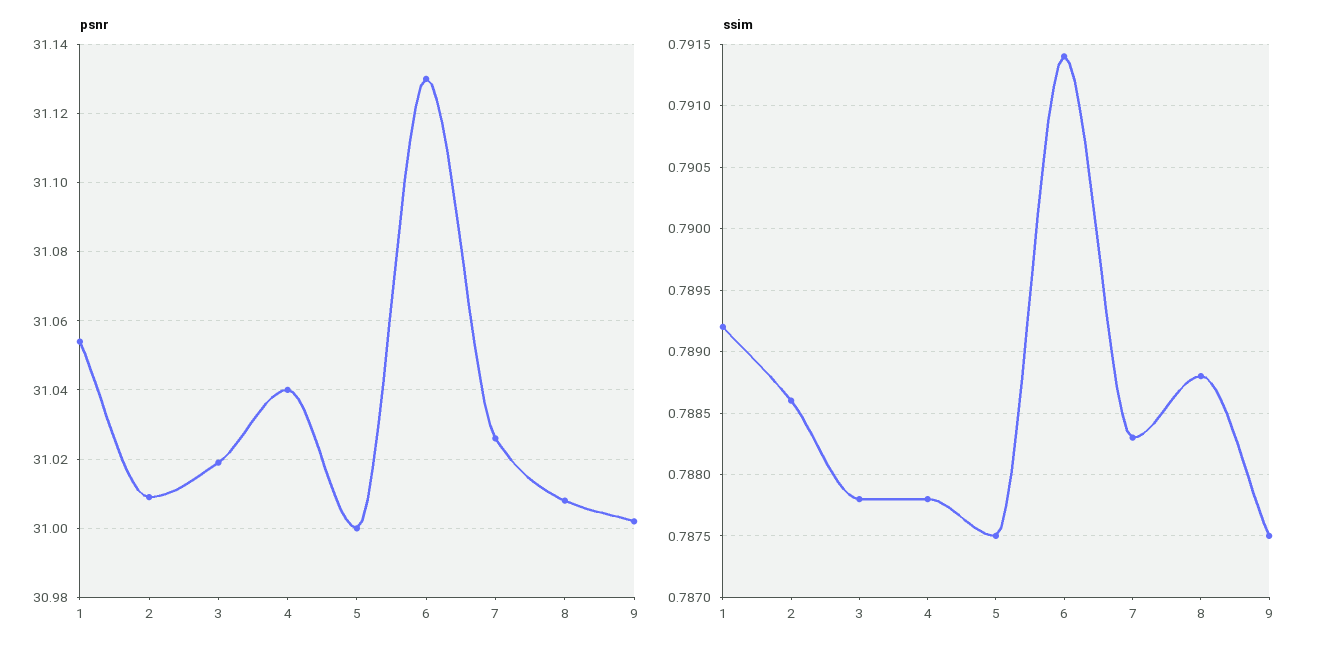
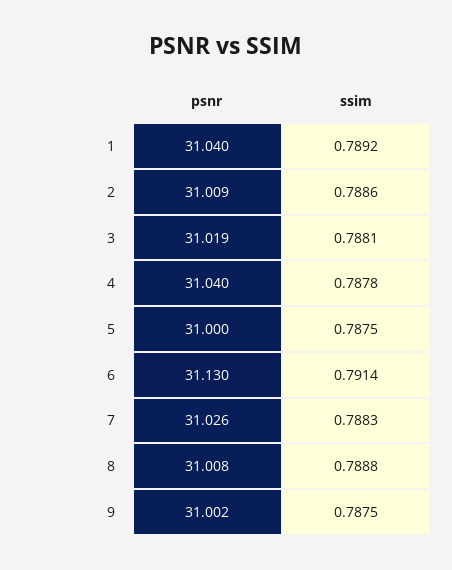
  {
    "psnr": {
-     "1": 31.055,
+     "1": 31.04,
      "2": 31.009,
      "3": 31.019,
      "4": 31.04,
      "5": 31,
      "6": 31.13,
      "7": 31.026,
      "8": 31.008,
      "9": 31.002
    },
    "ssim": {
      "1": 0.7892,
      "2": 0.7886,
-     "3": 0.7878,
+     "3": 0.7881,
      "4": 0.7878,
      "5": 0.7875,
      "6": 0.7914,
      "7": 0.7883,
      "8": 0.7888,
      "9": 0.7875
    }
  }

